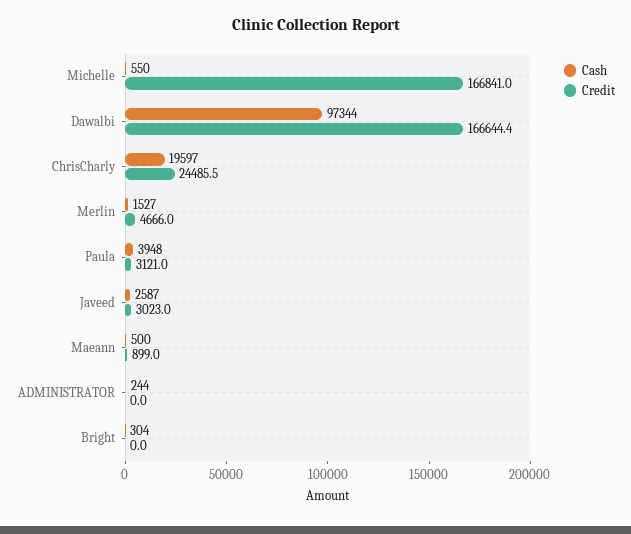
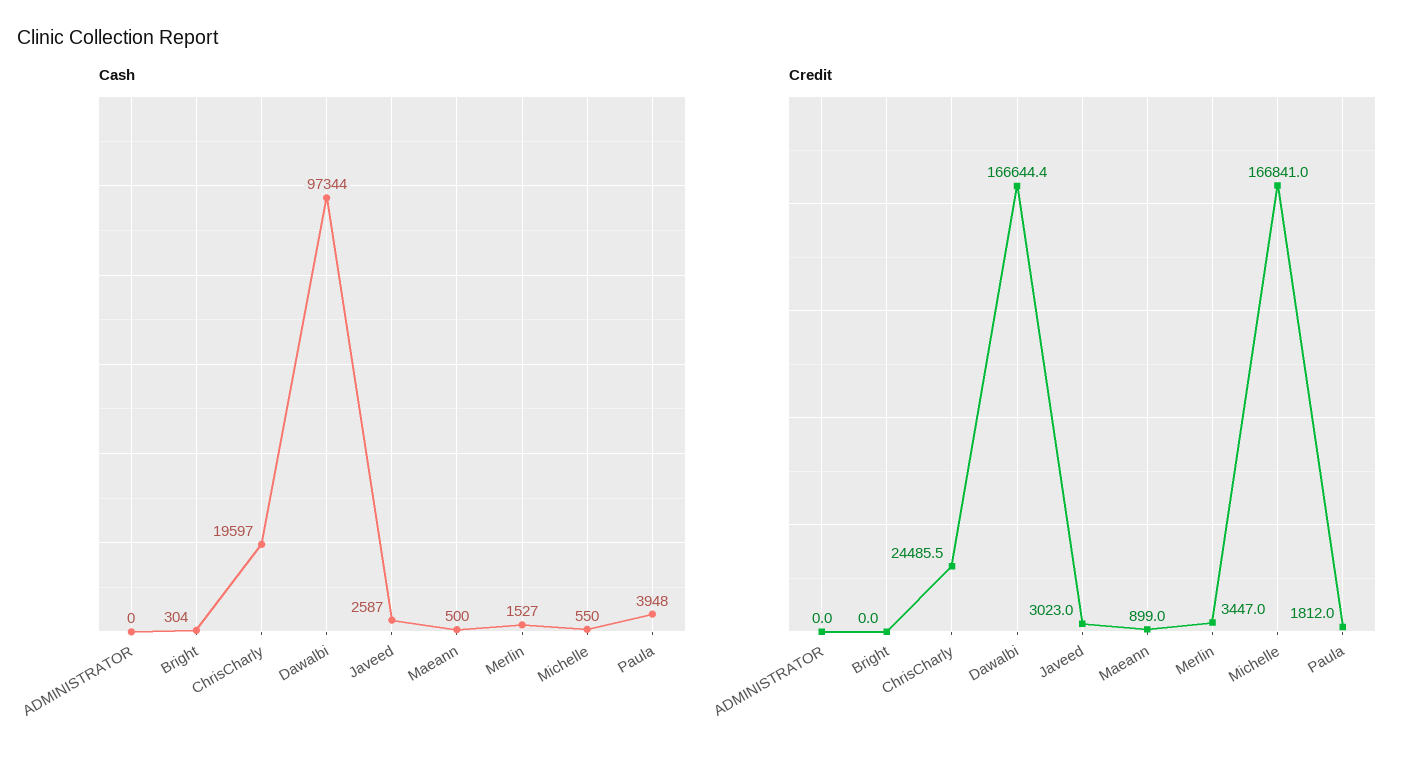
  {
    "Cash": {
      "Michelle": 550,
      "Dawalbi": 97344,
      "ChrisCharly": 19597,
      "Merlin": 1527,
      "Paula": 3948,
      "Javeed": 2587,
      "Maeann": 500,
-     "ADMINISTRATOR": 244,
+     "ADMINISTRATOR": 0,
      "Bright": 304
    },
    "Credit": {
      "Michelle": 166841,
      "Dawalbi": 166644.4,
      "ChrisCharly": 24485.5,
-     "Merlin": 4666,
+     "Merlin": 3447,
-     "Paula": 3121,
+     "Paula": 1812,
      "Javeed": 3023,
      "Maeann": 899,
      "ADMINISTRATOR": 0,
      "Bright": 0
    }
  }

